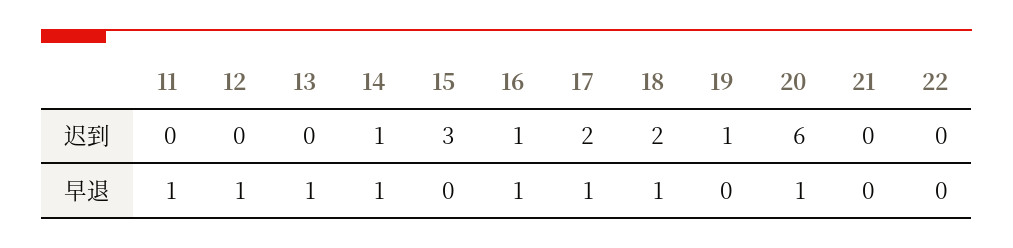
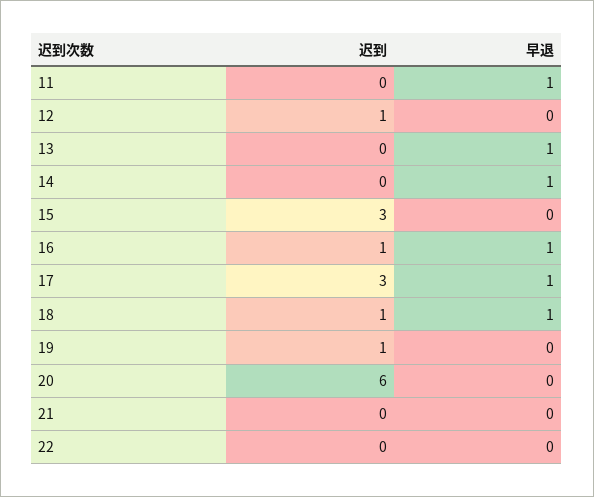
  {
    "11": {
      "迟到": 0,
      "早退": 1
    },
    "12": {
-     "迟到": 0,
+     "迟到": 1,
-     "早退": 1
+     "早退": 0
    },
    "13": {
      "迟到": 0,
      "早退": 1
    },
    "14": {
-     "迟到": 1,
+     "迟到": 0,
      "早退": 1
    },
    "15": {
      "迟到": 3,
      "早退": 0
    },
    "16": {
      "迟到": 1,
      "早退": 1
    },
    "17": {
-     "迟到": 2,
+     "迟到": 3,
      "早退": 1
    },
    "18": {
-     "迟到": 2,
+     "迟到": 1,
      "早退": 1
    },
    "19": {
      "迟到": 1,
      "早退": 0
    },
    "20": {
      "迟到": 6,
-     "早退": 1
+     "早退": 0
    },
    "21": {
      "迟到": 0,
      "早退": 0
    },
    "22": {
      "迟到": 0,
      "早退": 0
    }
  }

